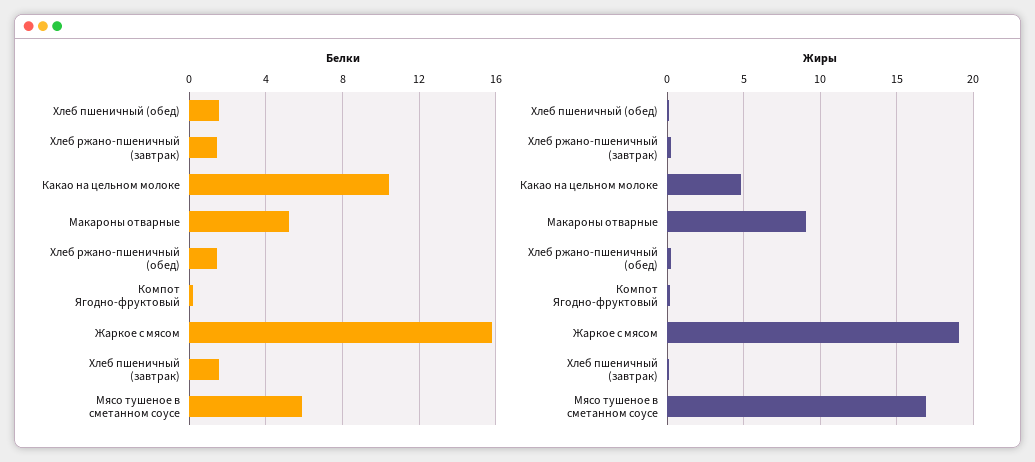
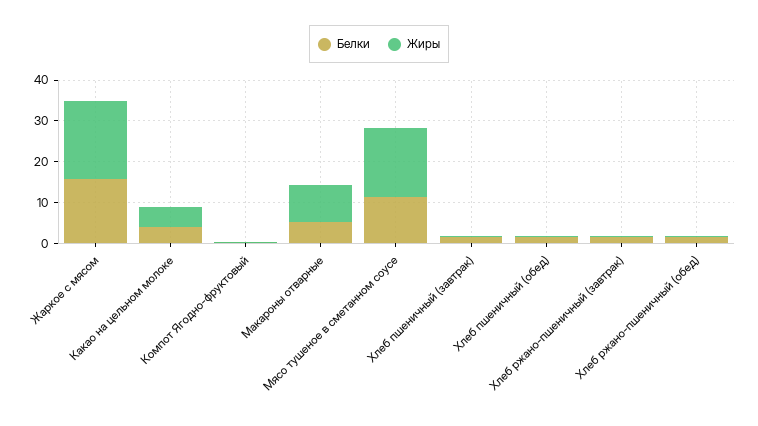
  {
    "Белки": {
      "Хлеб пшеничный (обед)": 1.5,
      "Хлеб ржано-пшеничный (завтрак)": 1.5,
-     "Какао на цельном молоке": 10.5,
+     "Какао на цельном молоке": 4,
      "Макароны отварные": 5,
      "Хлеб ржано-пшеничный (обед)": 1.5,
      "Компот Ягодно-фруктовый": 0,
      "Жаркое с мясом": 16,
      "Хлеб пшеничный (завтрак)": 1.5,
-     "Мясо тушеное в сметанном соусе": 6
+     "Мясо тушеное в сметанном соусе": 12
    },
    "Жиры": {
      "Хлеб пшеничный (обед)": 0,
      "Хлеб ржано-пшеничный (завтрак)": 0.5,
      "Какао на цельном молоке": 5,
      "Макароны отварные": 9,
      "Хлеб ржано-пшеничный (обед)": 0.5,
      "Компот Ягодно-фруктовый": 0,
      "Жаркое с мясом": 19,
      "Хлеб пшеничный (завтрак)": 0,
      "Мясо тушеное в сметанном соусе": 17
    }
  }

